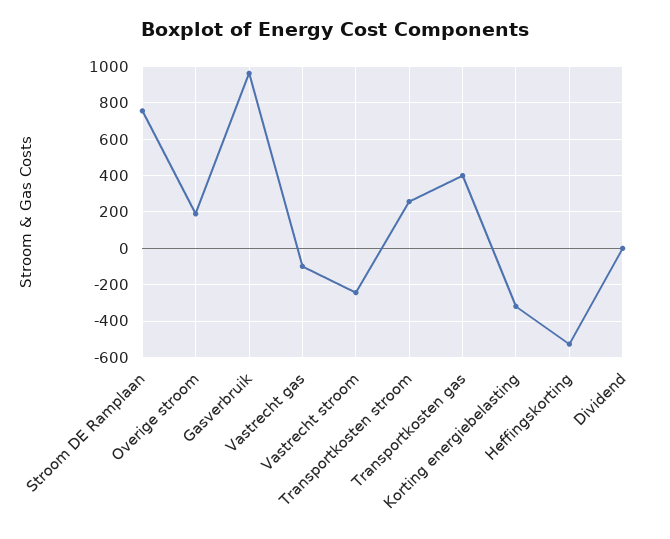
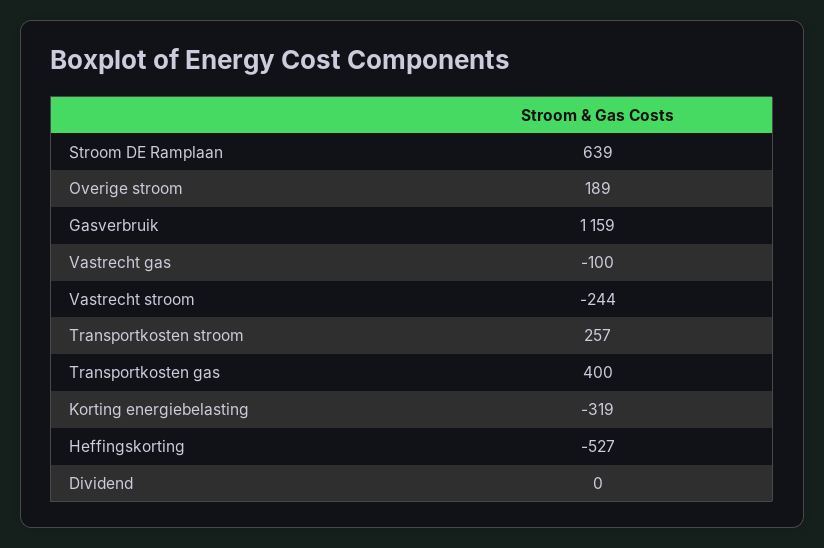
  {
-   "Stroom DE Ramplaan": 750,
+   "Stroom DE Ramplaan": 639,
    "Overige stroom": 189,
-   "Gasverbruik": 950,
+   "Gasverbruik": 1159,
    "Vastrecht gas": -100,
    "Vastrecht stroom": -244,
    "Transportkosten stroom": 257,
    "Transportkosten gas": 400,
    "Korting energiebelasting": -319,
    "Heffingskorting": -527,
    "Dividend": 0
  }

